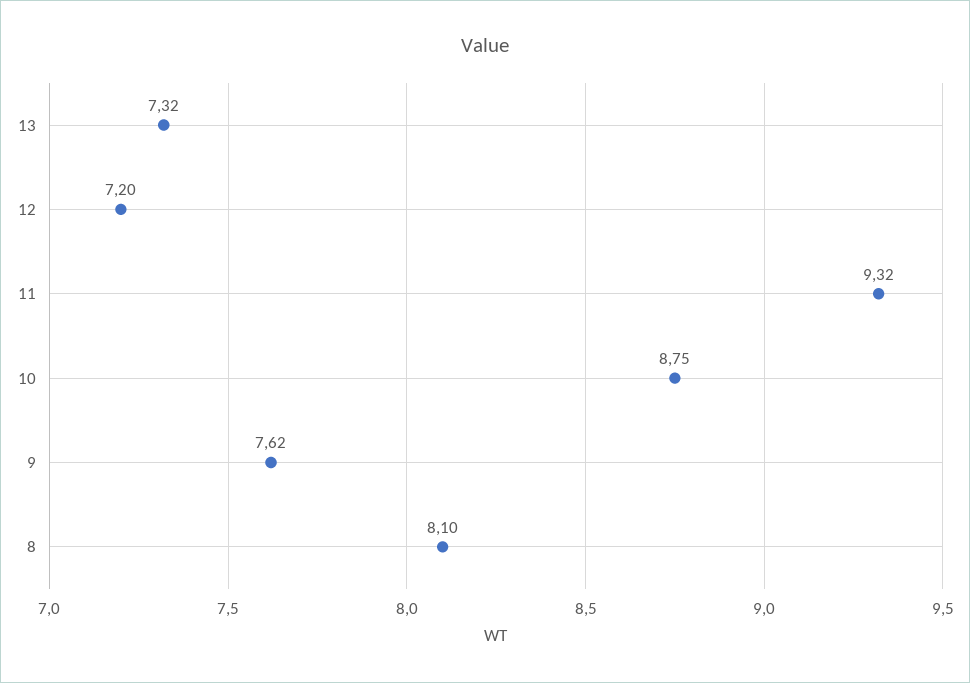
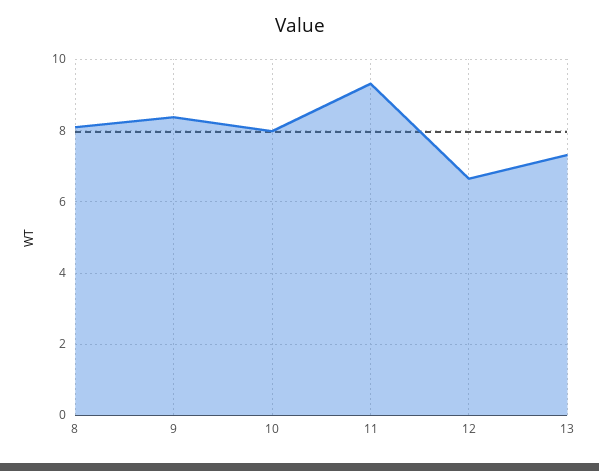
  {
    "13": 7.32,
-   "12": 7.2,
+   "12": 6.6,
    "11": 9.32,
-   "10": 8.75,
+   "10": 8,
-   "9": 7.62,
+   "9": 8.4,
    "8": 8.1
  }

